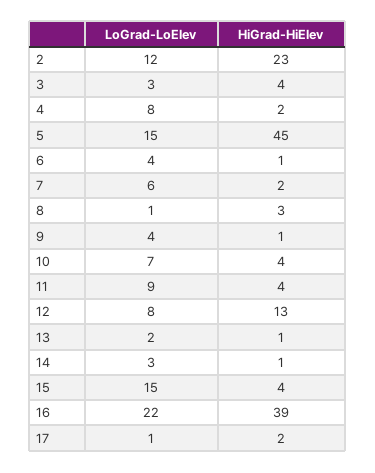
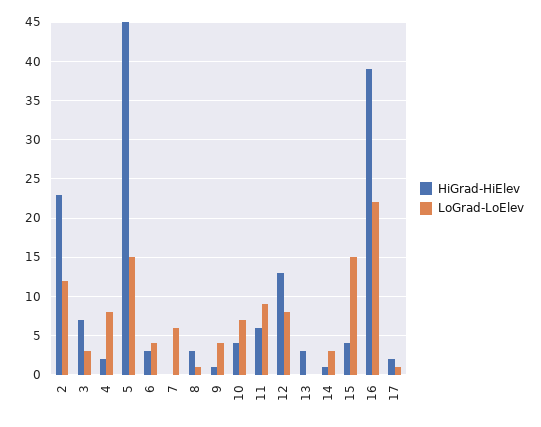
  {
    "LoGrad-LoElev": {
      "2": 12,
      "3": 3,
      "4": 8,
      "5": 15,
      "6": 4,
      "7": 6,
      "8": 1,
      "9": 4,
      "10": 7,
      "11": 9,
      "12": 8,
-     "13": 2,
+     "13": 0,
      "14": 3,
      "15": 15,
      "16": 22,
      "17": 1
    },
    "HiGrad-HiElev": {
      "2": 23,
-     "3": 4,
+     "3": 7,
      "4": 2,
      "5": 45,
-     "6": 1,
+     "6": 3,
-     "7": 2,
+     "7": 0,
      "8": 3,
      "9": 1,
      "10": 4,
-     "11": 4,
+     "11": 6,
      "12": 13,
-     "13": 1,
+     "13": 3,
      "14": 1,
      "15": 4,
      "16": 39,
      "17": 2
    }
  }

